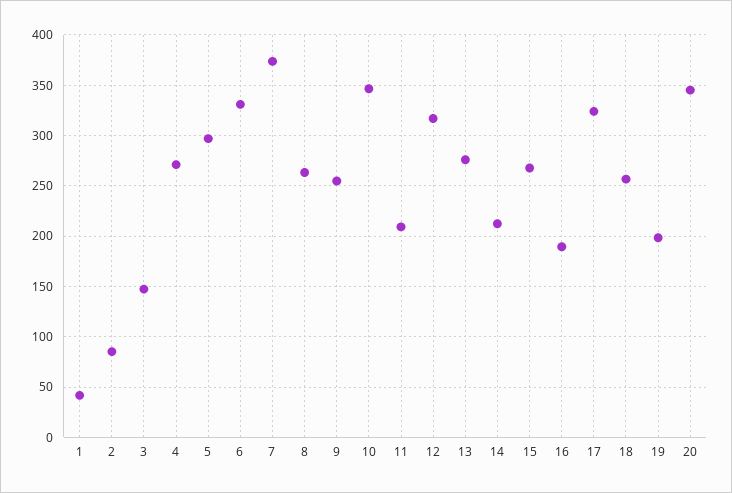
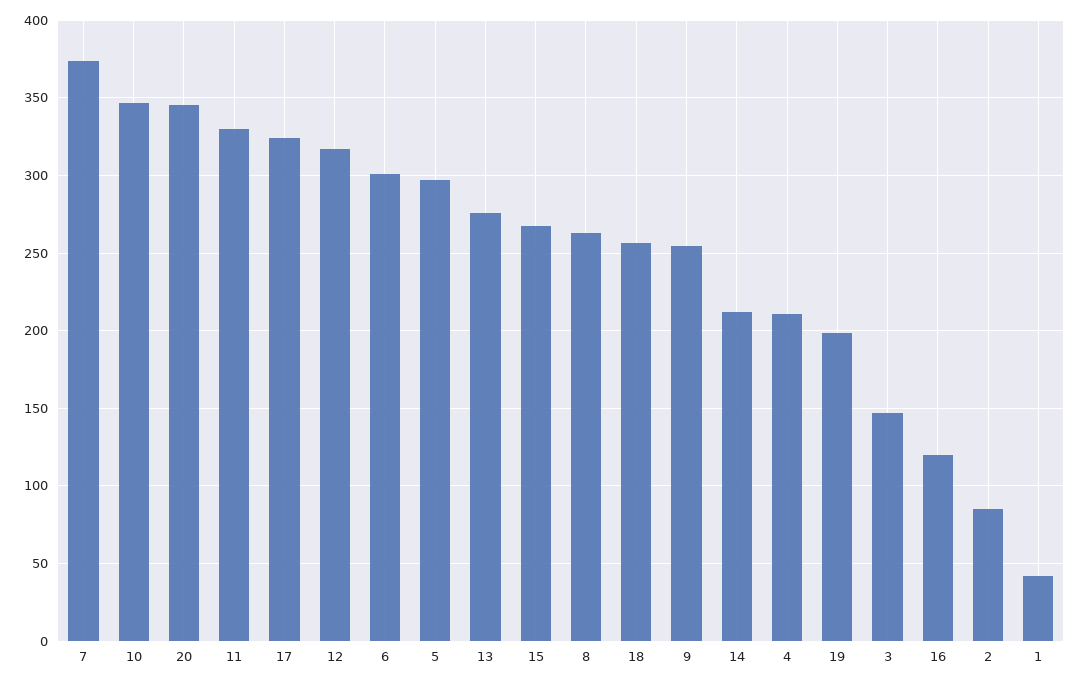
  {
    "1": 40,
    "2": 85,
    "3": 145,
-   "4": 270,
+   "4": 210,
    "5": 295,
-   "6": 330,
+   "6": 300,
    "7": 375,
    "8": 265,
    "9": 255,
    "10": 345,
-   "11": 210,
+   "11": 330,
    "12": 315,
    "13": 275,
    "14": 210,
    "15": 270,
-   "16": 190,
+   "16": 120,
    "17": 325,
    "18": 255,
    "19": 200,
    "20": 345
  }

